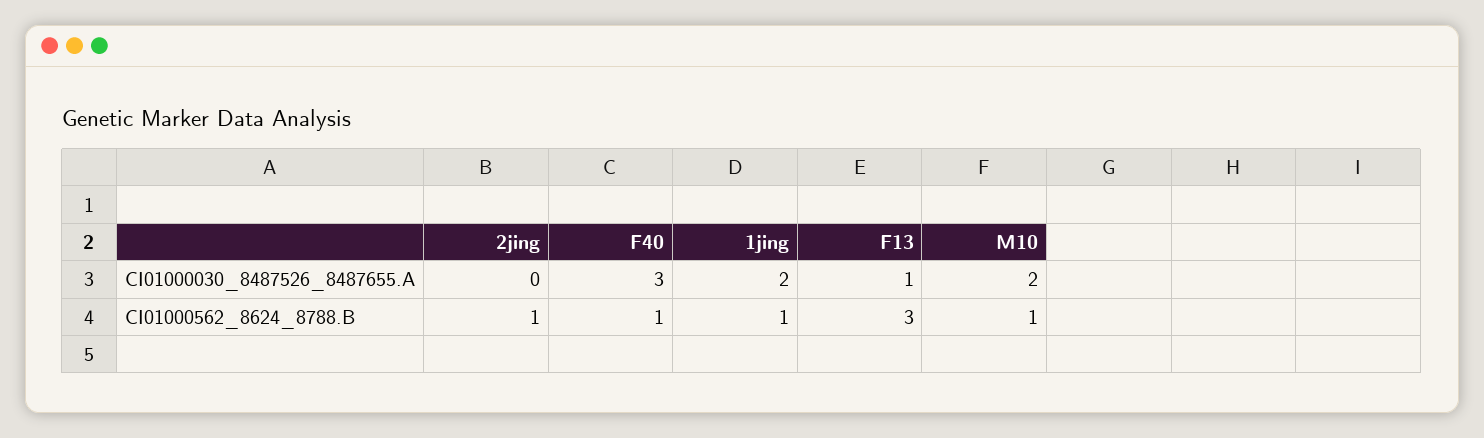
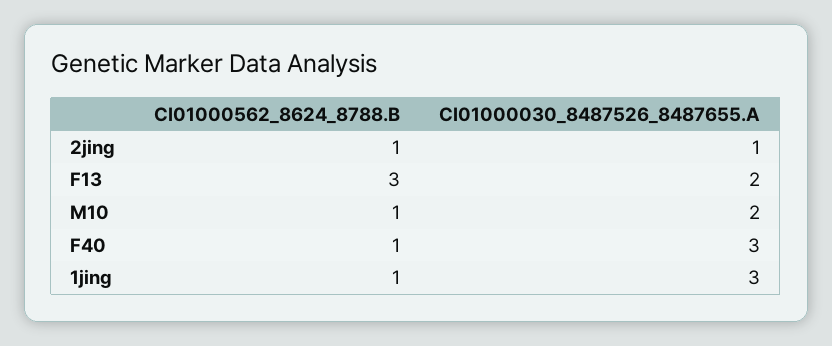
  {
    "2jing": {
-     "CI01000030_8487526_8487655.A": 0,
+     "CI01000030_8487526_8487655.A": 1,
      "CI01000562_8624_8788.B": 1
    },
    "F40": {
      "CI01000030_8487526_8487655.A": 3,
      "CI01000562_8624_8788.B": 1
    },
    "1jing": {
-     "CI01000030_8487526_8487655.A": 2,
+     "CI01000030_8487526_8487655.A": 3,
      "CI01000562_8624_8788.B": 1
    },
    "F13": {
-     "CI01000030_8487526_8487655.A": 1,
+     "CI01000030_8487526_8487655.A": 2,
      "CI01000562_8624_8788.B": 3
    },
    "M10": {
      "CI01000030_8487526_8487655.A": 2,
      "CI01000562_8624_8788.B": 1
    }
  }

